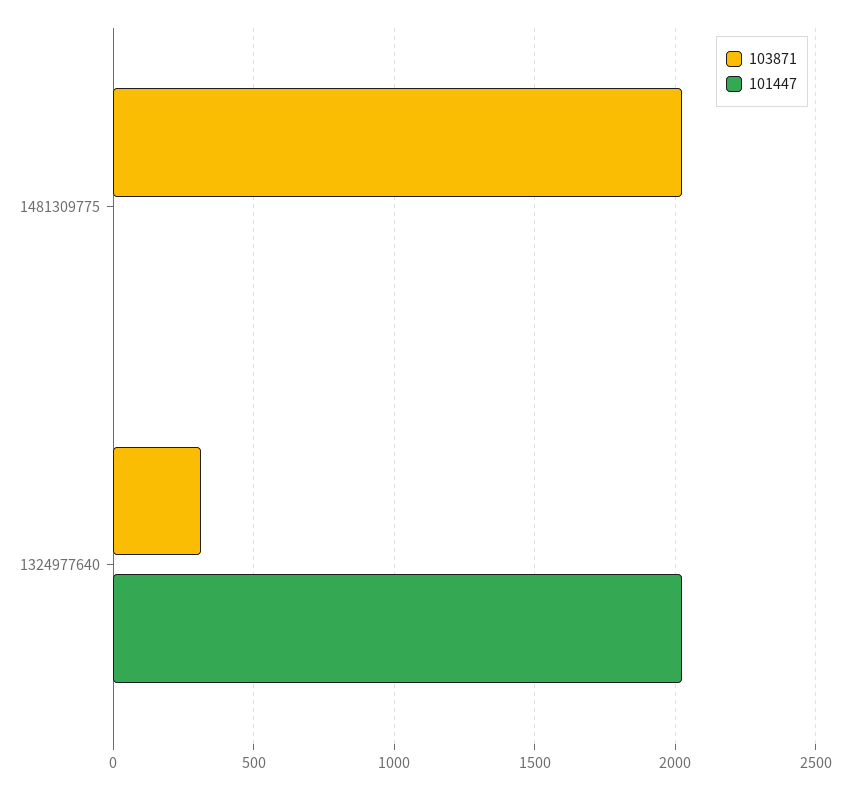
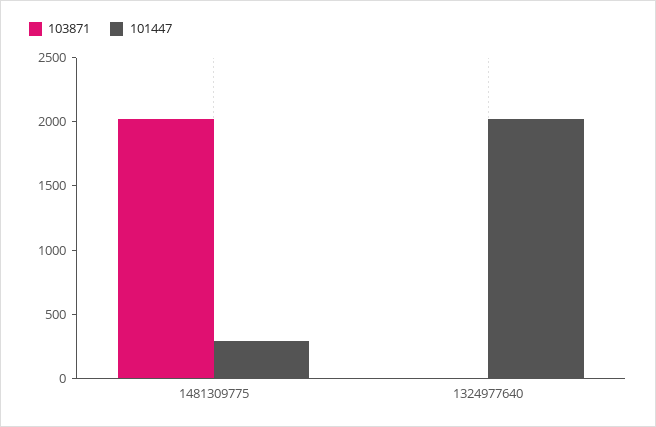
  {
    "103871": {
      "1481309775": 2000,
-     "1324977640": 300
+     "1324977640": 0
    },
    "101447": {
-     "1481309775": 0,
+     "1481309775": 300,
      "1324977640": 2000
    }
  }

